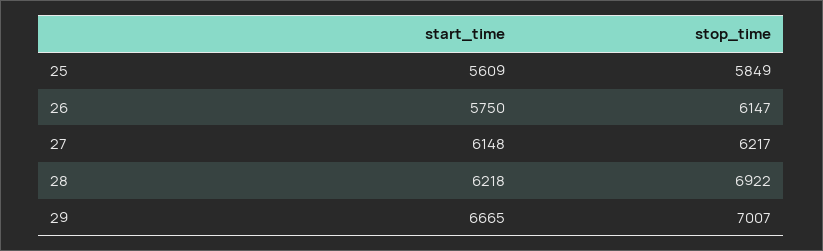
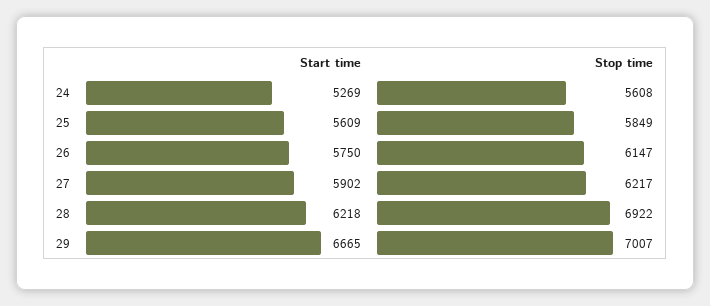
  {
    "start_time": {
      "25": 5609,
      "26": 5750,
-     "27": 6148,
+     "27": 5902,
      "28": 6218,
-     "29": 6665
+     "29": 6665,
+     "24": 5269
    },
    "stop_time": {
      "25": 5849,
      "26": 6147,
      "27": 6217,
      "28": 6922,
-     "29": 7007
+     "29": 7007,
+     "24": 5608
    }
  }

